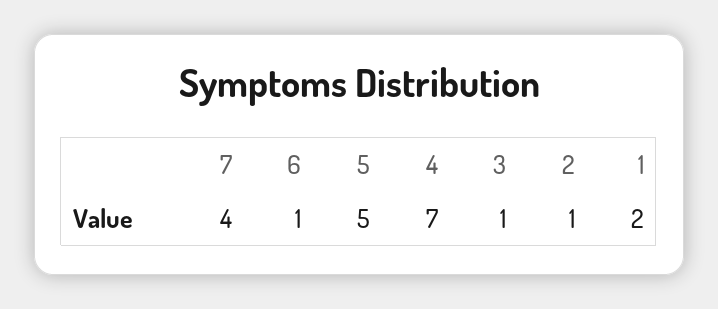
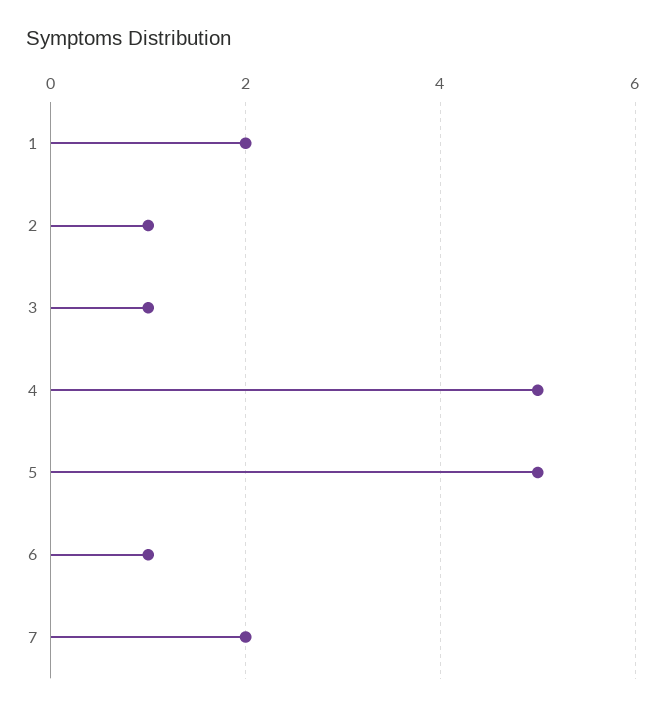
  {
-   "7": 4,
+   "7": 2,
    "6": 1,
    "5": 5,
-   "4": 7,
+   "4": 5,
    "3": 1,
    "2": 1,
    "1": 2
  }

